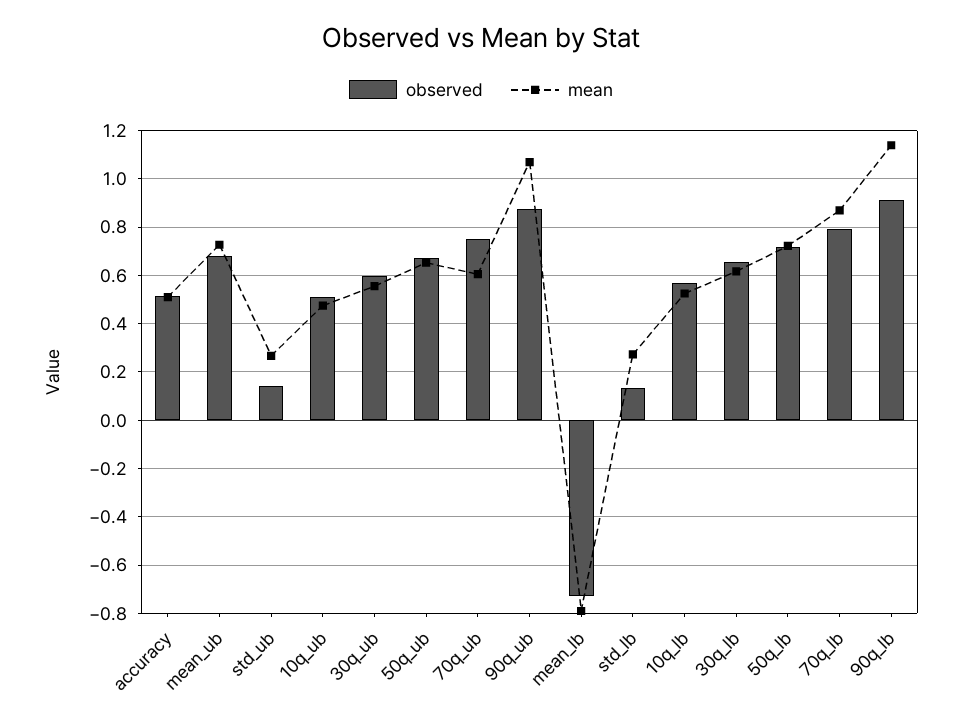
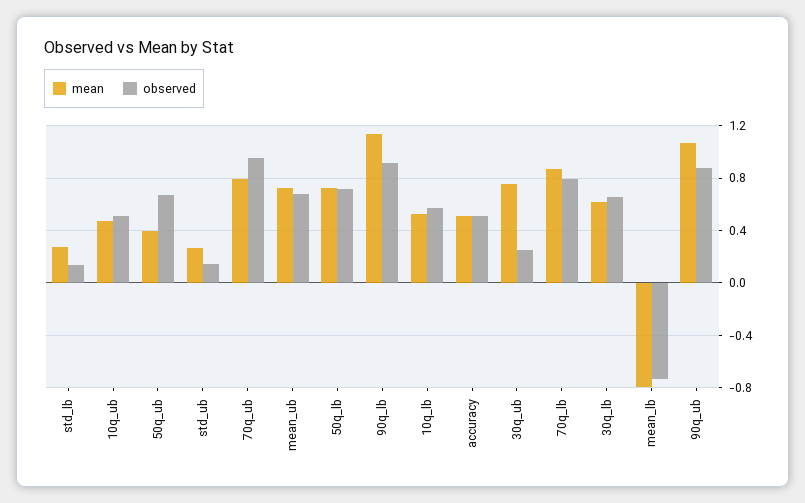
  {
    "observed": {
      "accuracy": 0.525,
      "mean_ub": 0.675,
      "std_ub": 0.15,
      "10q_ub": 0.5,
-     "30q_ub": 0.6,
+     "30q_ub": 0.25,
      "50q_ub": 0.675,
-     "70q_ub": 0.75,
+     "70q_ub": 0.95,
      "90q_ub": 0.875,
      "mean_lb": -0.725,
      "std_lb": 0.125,
      "10q_lb": 0.575,
      "30q_lb": 0.65,
      "50q_lb": 0.725,
      "70q_lb": 0.8,
      "90q_lb": 0.9
    },
    "mean": {
      "accuracy": 0.5,
      "mean_ub": 0.725,
      "std_ub": 0.275,
      "10q_ub": 0.475,
-     "30q_ub": 0.55,
+     "30q_ub": 0.75,
-     "50q_ub": 0.65,
+     "50q_ub": 0.4,
-     "70q_ub": 0.6,
+     "70q_ub": 0.8,
      "90q_ub": 1.075,
      "mean_lb": -0.8,
      "std_lb": 0.275,
      "10q_lb": 0.525,
      "30q_lb": 0.625,
      "50q_lb": 0.725,
      "70q_lb": 0.875,
      "90q_lb": 1.15
    }
  }

